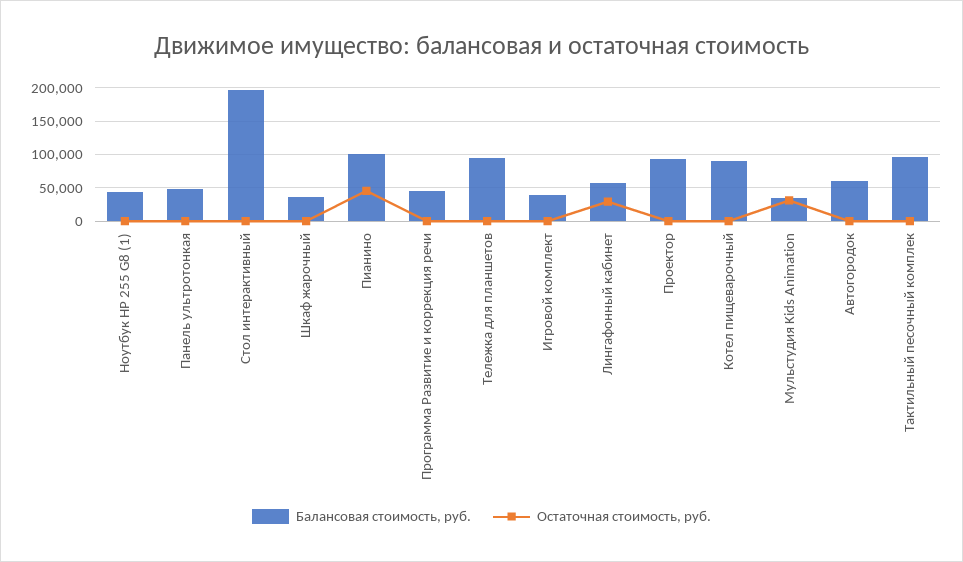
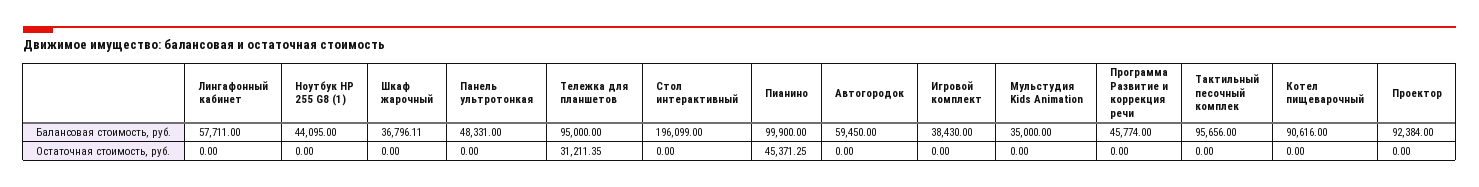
  {
    "Балансовая стоимость, руб.": {
      "Ноутбук HP 255 G8 (1)": 44095,
      "Панель ультротонкая": 48331,
      "Стол интерактивный": 196099,
      "Шкаф жарочный": 36796.11,
      "Пианино": 99900,
      "Программа Развитие и коррекция речи": 45774,
      "Тележка для планшетов": 95000,
      "Игровой комплект": 38430,
      "Лингафонный кабинет": 57711,
      "Проектор": 92384,
      "Котел пищеварочный": 90616,
      "Мульстудия Kids Animation": 35000,
      "Автогородок": 59450,
      "Тактильный песочный комплек": 95656
    },
    "Остаточная стоимость, руб.": {
      "Ноутбук HP 255 G8 (1)": 0,
      "Панель ультротонкая": 0,
      "Стол интерактивный": 0,
      "Шкаф жарочный": 0,
      "Пианино": 45371.25,
      "Программа Развитие и коррекция речи": 0,
-     "Тележка для планшетов": 0,
+     "Тележка для планшетов": 31211.35,
      "Игровой комплект": 0,
-     "Лингафонный кабинет": 30000,
+     "Лингафонный кабинет": 0,
      "Проектор": 0,
      "Котел пищеварочный": 0,
-     "Мульстудия Kids Animation": 30000,
+     "Мульстудия Kids Animation": 0,
      "Автогородок": 0,
      "Тактильный песочный комплек": 0
    }
  }

